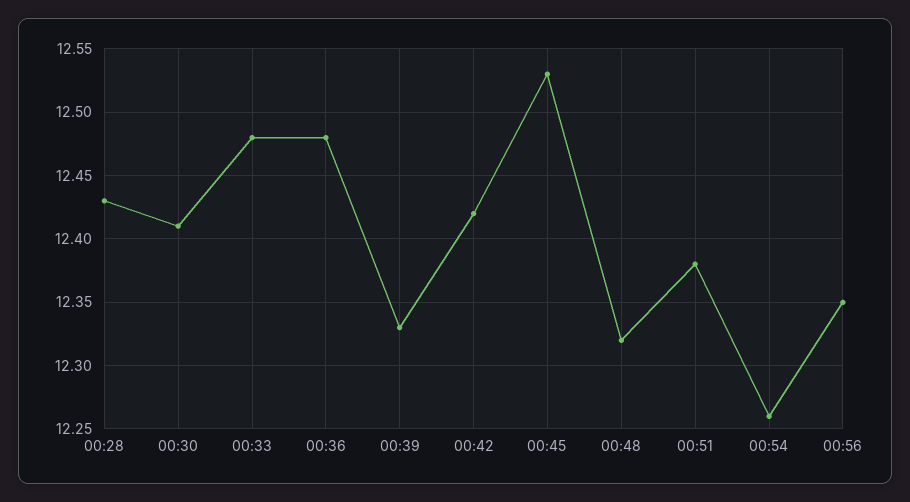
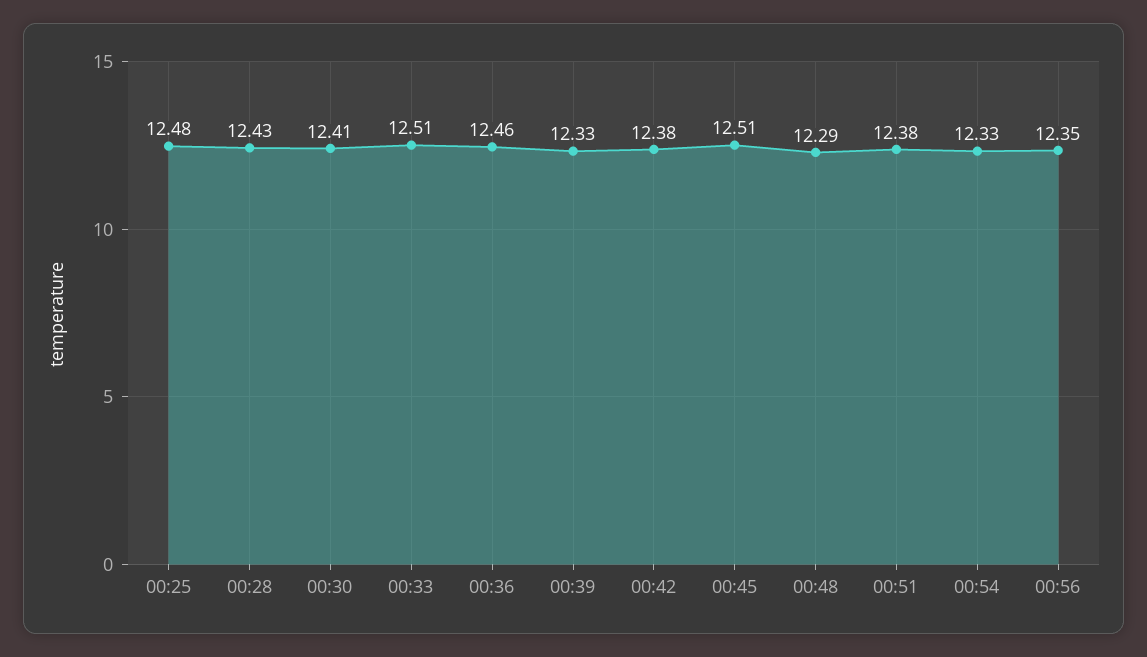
  {
    "00:28": 12.43,
    "00:30": 12.41,
-   "00:33": 12.48,
+   "00:33": 12.51,
-   "00:36": 12.48,
+   "00:36": 12.46,
    "00:39": 12.33,
-   "00:42": 12.42,
+   "00:42": 12.38,
-   "00:45": 12.53,
+   "00:45": 12.51,
-   "00:48": 12.32,
+   "00:48": 12.29,
    "00:51": 12.38,
-   "00:54": 12.26,
+   "00:54": 12.33,
-   "00:56": 12.35
+   "00:56": 12.35,
+   "00:25": 12.48
  }

